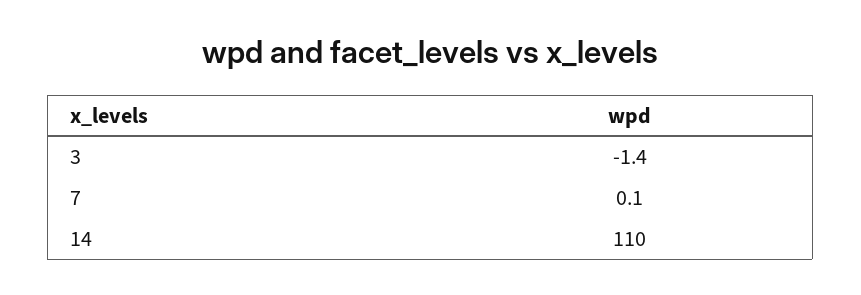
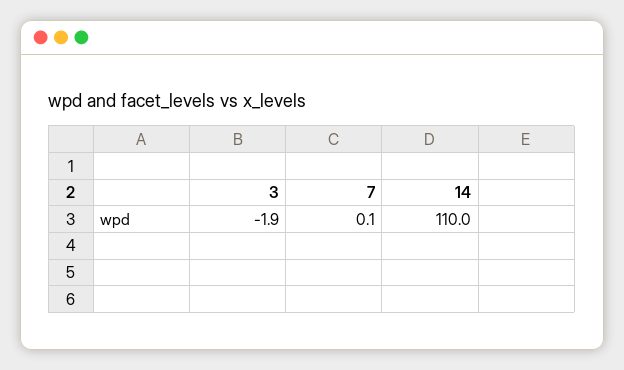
  {
-   "3": -1.4,
+   "3": -1.9,
    "7": 0.1,
    "14": 110
  }

